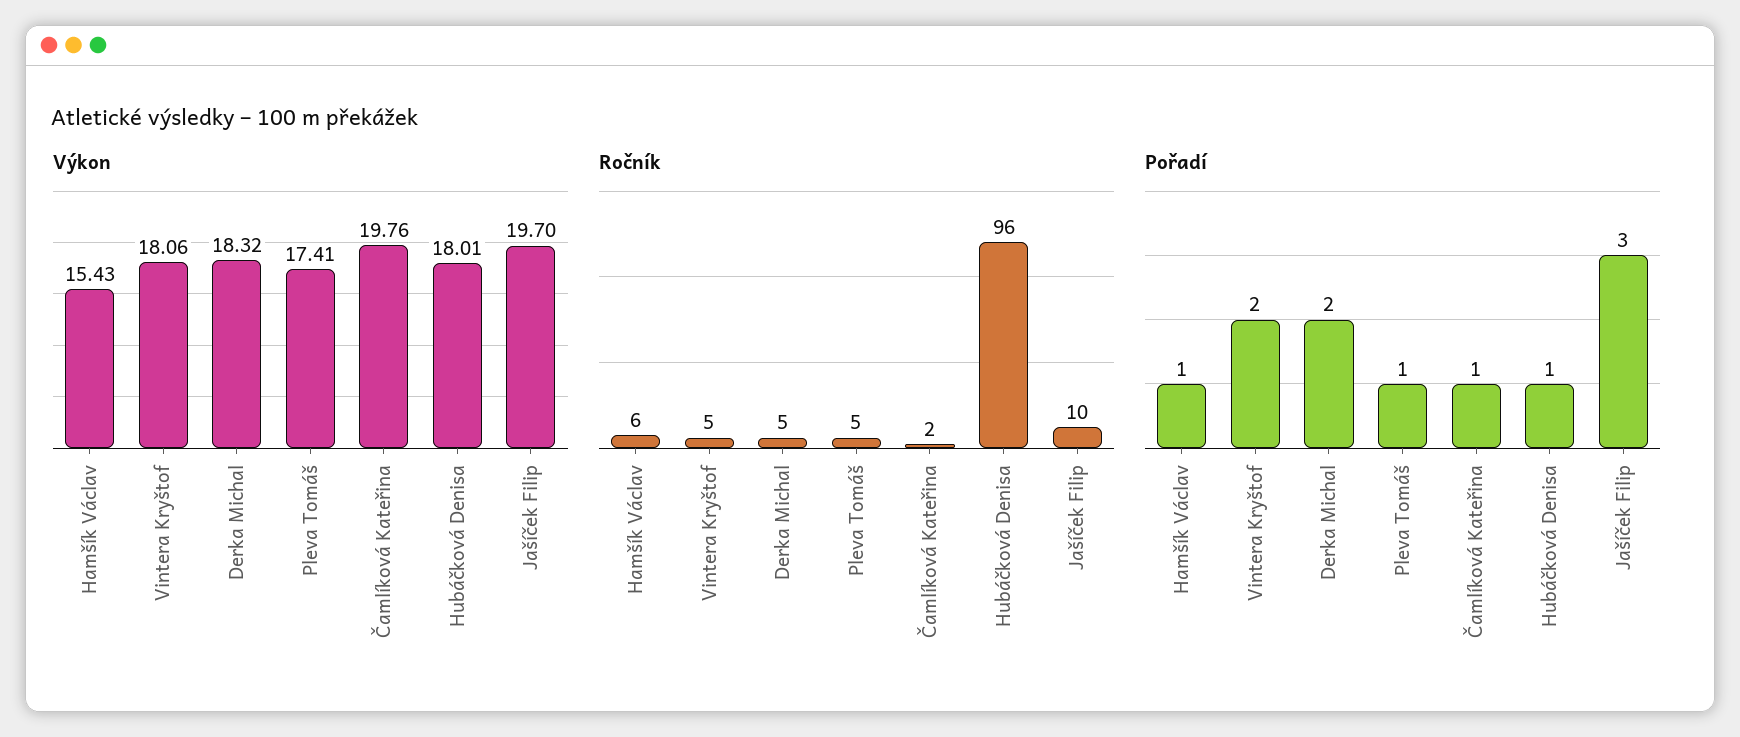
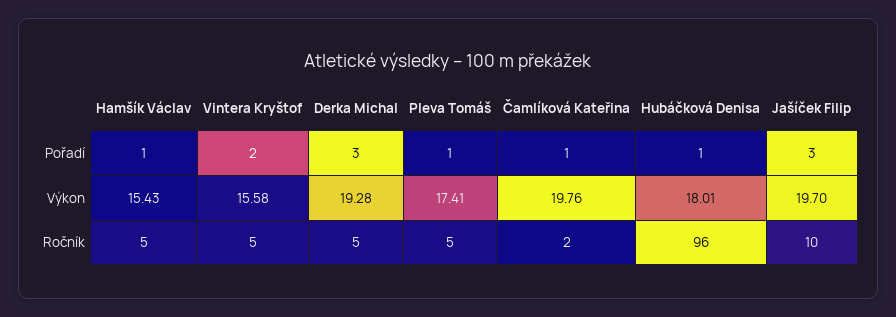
  {
    "Výkon": {
      "Hamšík Václav": 15.43,
-     "Vintera Kryštof": 18.06,
+     "Vintera Kryštof": 15.58,
-     "Derka Michal": 18.32,
+     "Derka Michal": 19.28,
      "Pleva Tomáš": 17.41,
      "Čamlíková Kateřina": 19.76,
      "Hubáčková Denisa": 18.01,
      "Jašíček Filip": 19.7
    },
    "Ročník": {
-     "Hamšík Václav": 6,
+     "Hamšík Václav": 5,
      "Vintera Kryštof": 5,
      "Derka Michal": 5,
      "Pleva Tomáš": 5,
      "Čamlíková Kateřina": 2,
      "Hubáčková Denisa": 96,
      "Jašíček Filip": 10
    },
    "Pořadí": {
      "Hamšík Václav": 1,
      "Vintera Kryštof": 2,
-     "Derka Michal": 2,
+     "Derka Michal": 3,
      "Pleva Tomáš": 1,
      "Čamlíková Kateřina": 1,
      "Hubáčková Denisa": 1,
      "Jašíček Filip": 3
    }
  }

